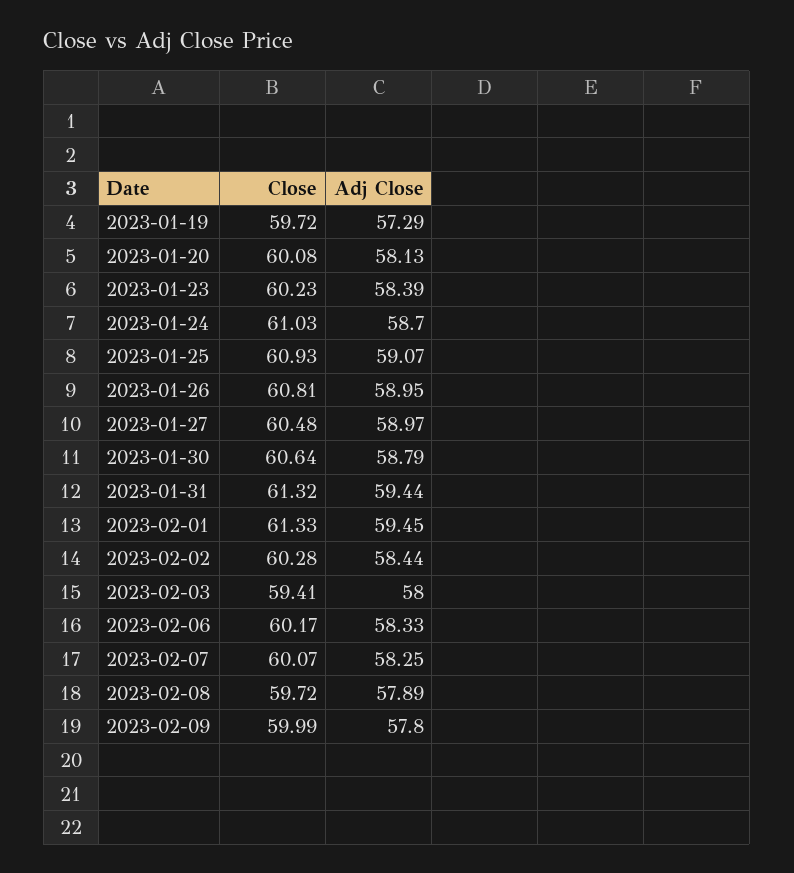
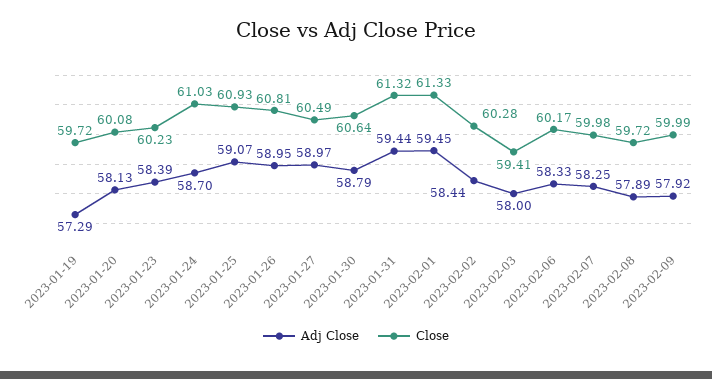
  {
    "Close": {
      "2023-01-19": 59.72,
      "2023-01-20": 60.08,
      "2023-01-23": 60.23,
      "2023-01-24": 61.03,
      "2023-01-25": 60.93,
      "2023-01-26": 60.81,
-     "2023-01-27": 60.48,
+     "2023-01-27": 60.49,
      "2023-01-30": 60.64,
      "2023-01-31": 61.32,
      "2023-02-01": 61.33,
      "2023-02-02": 60.28,
      "2023-02-03": 59.41,
      "2023-02-06": 60.17,
-     "2023-02-07": 60.07,
+     "2023-02-07": 59.98,
      "2023-02-08": 59.72,
      "2023-02-09": 59.99
    },
    "Adj Close": {
      "2023-01-19": 57.29,
      "2023-01-20": 58.13,
      "2023-01-23": 58.39,
      "2023-01-24": 58.7,
      "2023-01-25": 59.07,
      "2023-01-26": 58.95,
      "2023-01-27": 58.97,
      "2023-01-30": 58.79,
      "2023-01-31": 59.44,
      "2023-02-01": 59.45,
      "2023-02-02": 58.44,
      "2023-02-03": 58,
      "2023-02-06": 58.33,
      "2023-02-07": 58.25,
      "2023-02-08": 57.89,
-     "2023-02-09": 57.8
+     "2023-02-09": 57.92
    }
  }

